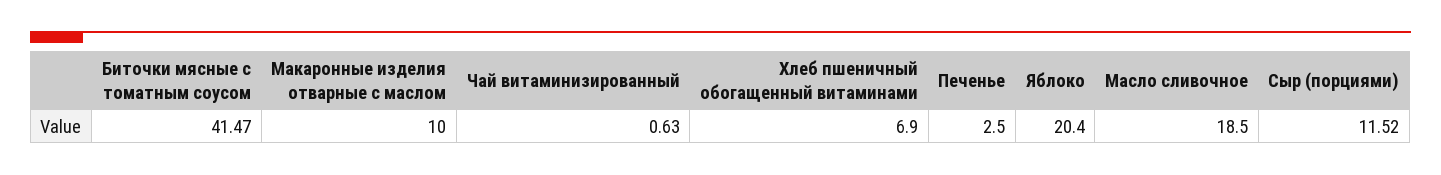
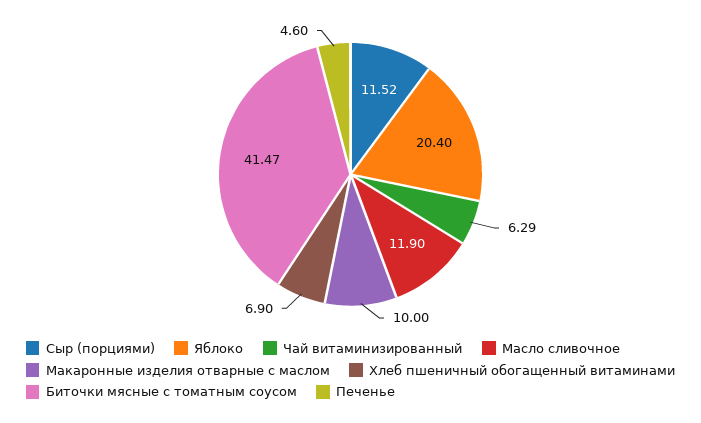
  {
    "Биточки мясные с томатным соусом": 41.47,
    "Макаронные изделия отварные с маслом": 10,
-   "Чай витаминизированный": 0.63,
+   "Чай витаминизированный": 6.29,
    "Хлеб пшеничный обогащенный витаминами": 6.9,
-   "Печенье": 2.5,
+   "Печенье": 4.6,
    "Яблоко": 20.4,
-   "Масло сливочное": 18.5,
+   "Масло сливочное": 11.9,
    "Сыр (порциями)": 11.52
  }

